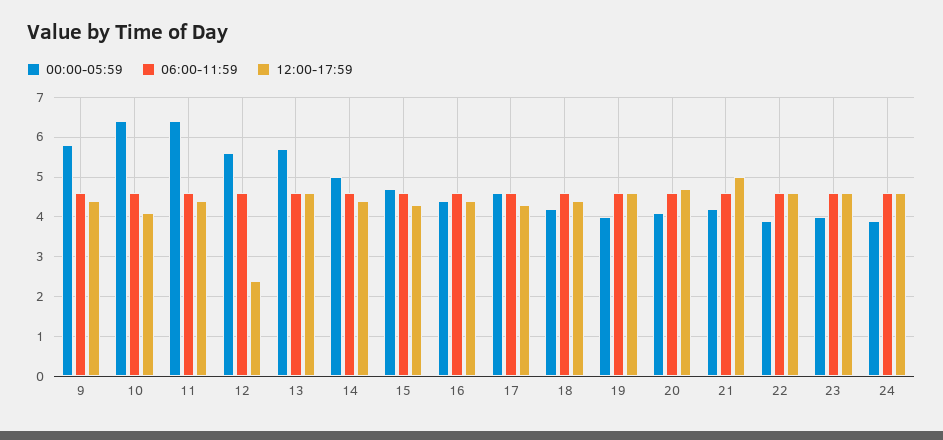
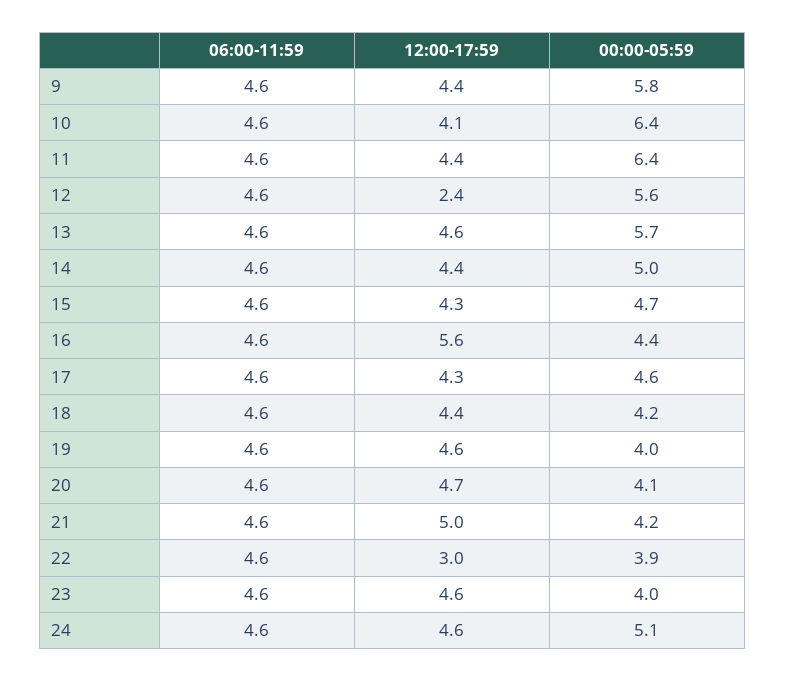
  {
    "00:00-05:59": {
      "9": 5.8,
      "10": 6.4,
      "11": 6.4,
      "12": 5.6,
      "13": 5.7,
      "14": 5,
      "15": 4.7,
      "16": 4.4,
      "17": 4.6,
      "18": 4.2,
      "19": 4,
      "20": 4.1,
      "21": 4.2,
      "22": 3.9,
      "23": 4,
-     "24": 4
+     "24": 5.1
    },
    "06:00-11:59": {
      "9": 4.6,
      "10": 4.6,
      "11": 4.6,
      "12": 4.6,
      "13": 4.6,
      "14": 4.6,
      "15": 4.6,
      "16": 4.6,
      "17": 4.6,
      "18": 4.6,
      "19": 4.6,
      "20": 4.6,
      "21": 4.6,
      "22": 4.6,
      "23": 4.6,
      "24": 4.6
    },
    "12:00-17:59": {
      "9": 4.4,
      "10": 4.1,
      "11": 4.4,
      "12": 2.4,
      "13": 4.6,
      "14": 4.4,
      "15": 4.3,
-     "16": 4.5,
+     "16": 5.6,
      "17": 4.3,
      "18": 4.4,
      "19": 4.6,
      "20": 4.7,
      "21": 5,
-     "22": 4.5,
+     "22": 3,
      "23": 4.6,
      "24": 4.6
    }
  }

